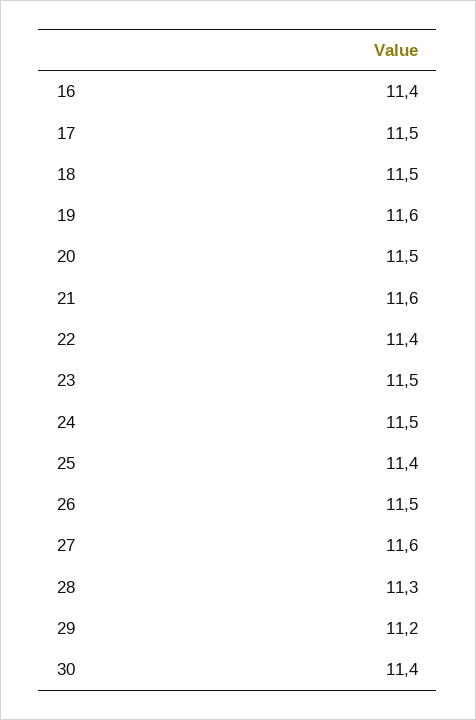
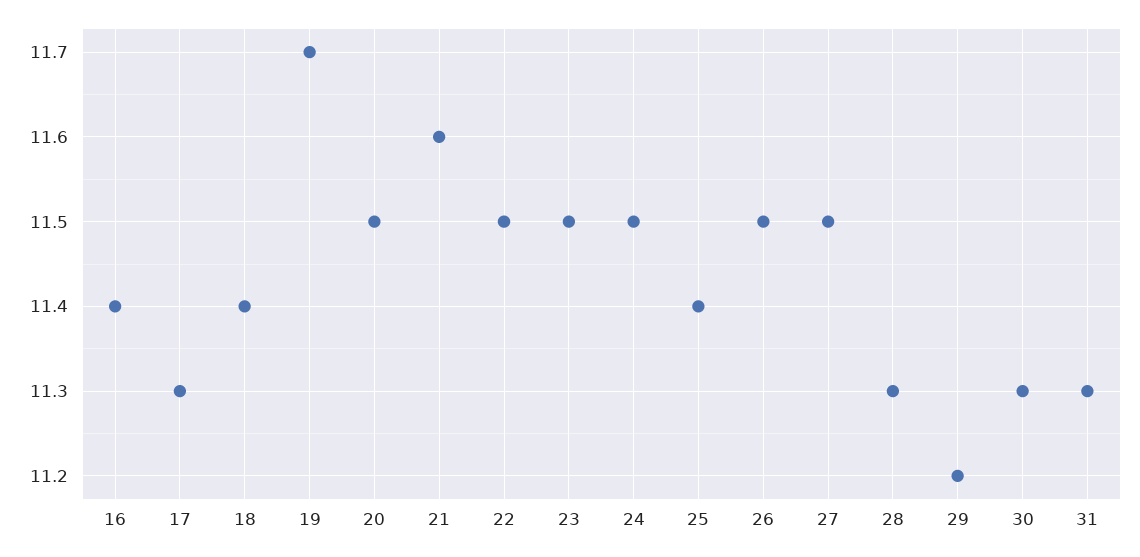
  {
    "16": 11.4,
-   "17": 11.5,
+   "17": 11.3,
-   "18": 11.5,
+   "18": 11.4,
-   "19": 11.6,
+   "19": 11.7,
    "20": 11.5,
    "21": 11.6,
-   "22": 11.4,
+   "22": 11.5,
    "23": 11.5,
    "24": 11.5,
    "25": 11.4,
    "26": 11.5,
-   "27": 11.6,
+   "27": 11.5,
    "28": 11.3,
    "29": 11.2,
-   "30": 11.4
+   "30": 11.3,
+   "31": 11.3
  }

